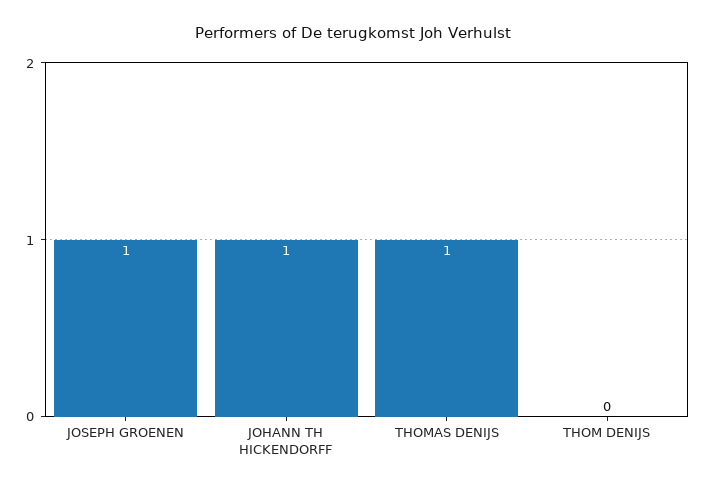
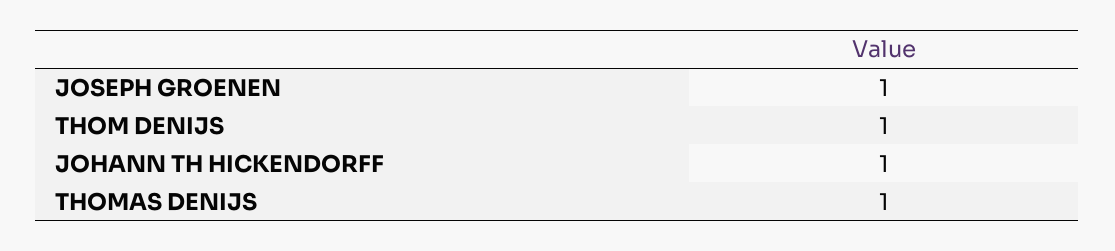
  {
    "JOSEPH GROENEN": 1,
    "JOHANN TH HICKENDORFF": 1,
    "THOMAS DENIJS": 1,
-   "THOM DENIJS": 0
+   "THOM DENIJS": 1
  }

